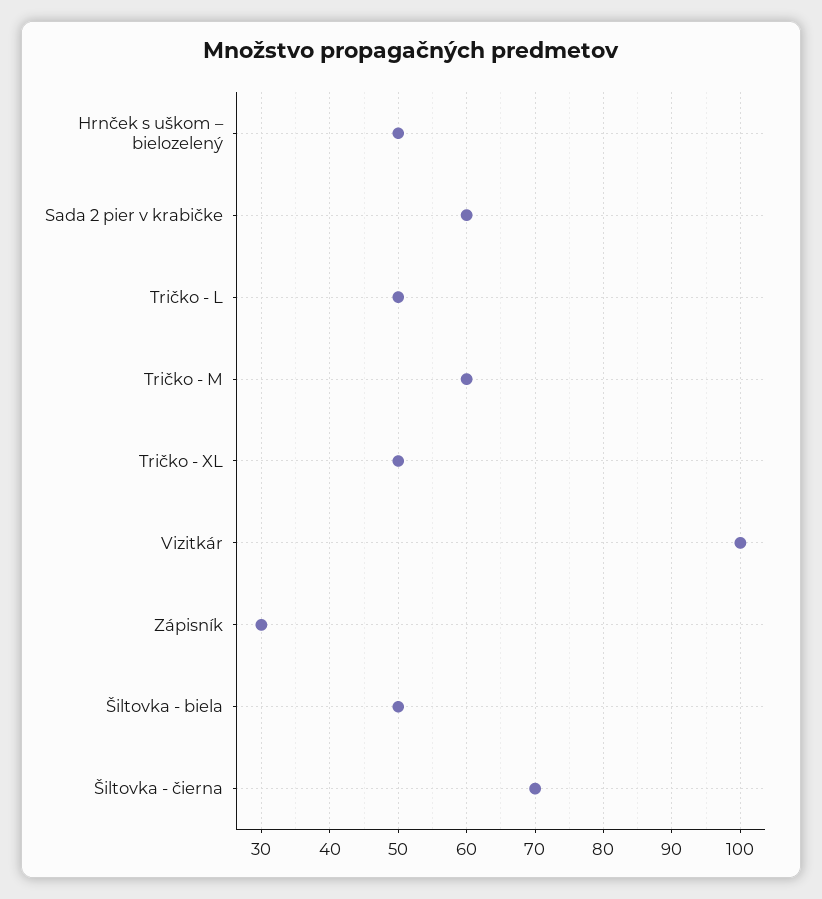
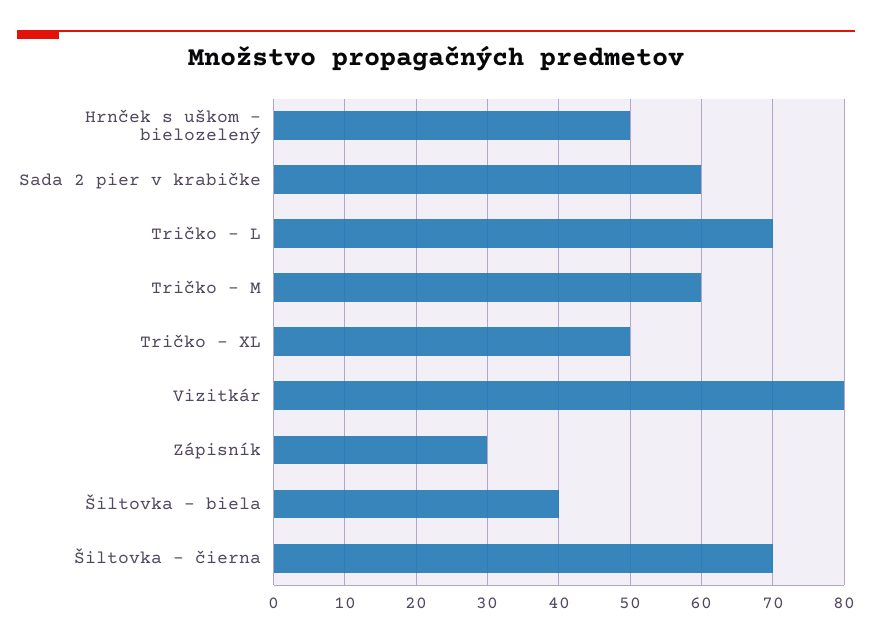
  {
    "Hrnček s uškom – bielozelený": 50,
    "Sada 2 pier v krabičke": 60,
-   "Tričko - L": 50,
+   "Tričko - L": 70,
    "Tričko - M": 60,
    "Tričko - XL": 50,
-   "Vizitkár": 100,
+   "Vizitkár": 80,
    "Zápisník": 30,
-   "Šiltovka - biela": 50,
+   "Šiltovka - biela": 40,
    "Šiltovka - čierna": 70
  }

